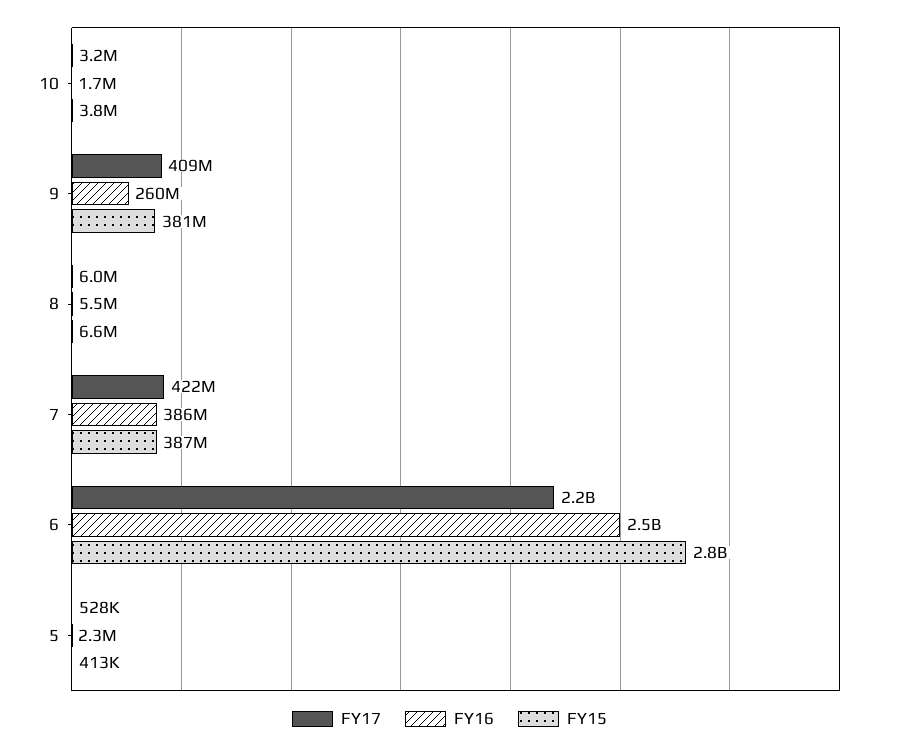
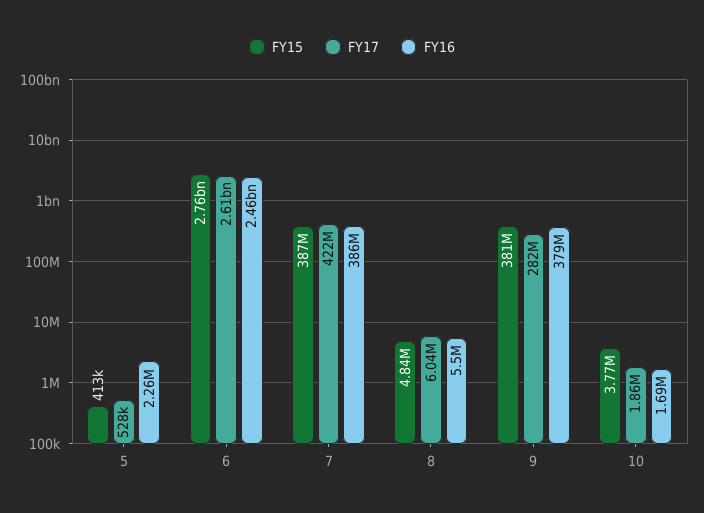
  {
    "FY17": {
-     "10": 3200000,
+     "10": 1860000,
-     "9": 409000000,
+     "9": 282000000,
      "8": 6040000,
      "7": 422000000,
-     "6": 2200000000,
+     "6": 2610000000,
      "5": 528000
    },
    "FY16": {
      "10": 1690000,
-     "9": 260000000,
+     "9": 379000000,
      "8": 5500000,
      "7": 386000000,
      "6": 2460000000,
      "5": 2260000
    },
    "FY15": {
      "10": 3770000,
      "9": 381000000,
-     "8": 6600000,
+     "8": 4840000,
      "7": 387000000,
      "6": 2760000000,
      "5": 413000
    }
  }

